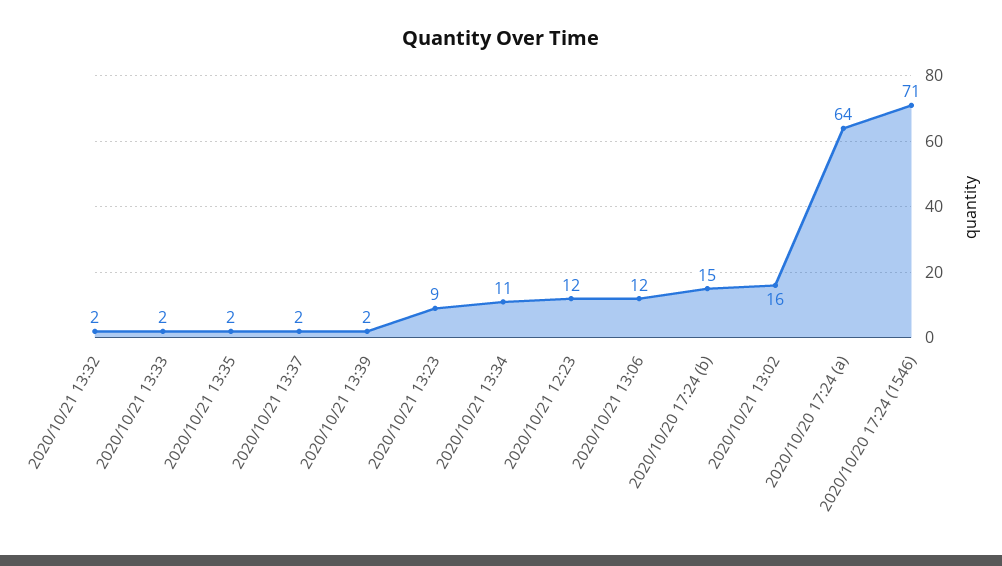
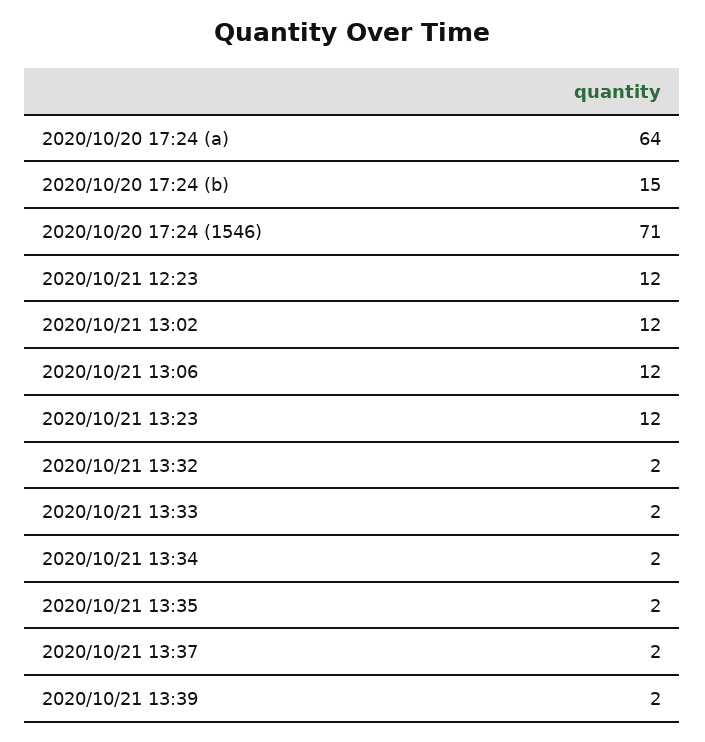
  {
    "2020/10/21 13:32": 2,
    "2020/10/21 13:33": 2,
    "2020/10/21 13:35": 2,
    "2020/10/21 13:37": 2,
    "2020/10/21 13:39": 2,
-   "2020/10/21 13:23": 9,
+   "2020/10/21 13:23": 12,
-   "2020/10/21 13:34": 11,
+   "2020/10/21 13:34": 2,
    "2020/10/21 12:23": 12,
    "2020/10/21 13:06": 12,
    "2020/10/20 17:24 (b)": 15,
-   "2020/10/21 13:02": 16,
+   "2020/10/21 13:02": 12,
    "2020/10/20 17:24 (a)": 64,
    "2020/10/20 17:24 (1546)": 71
  }

